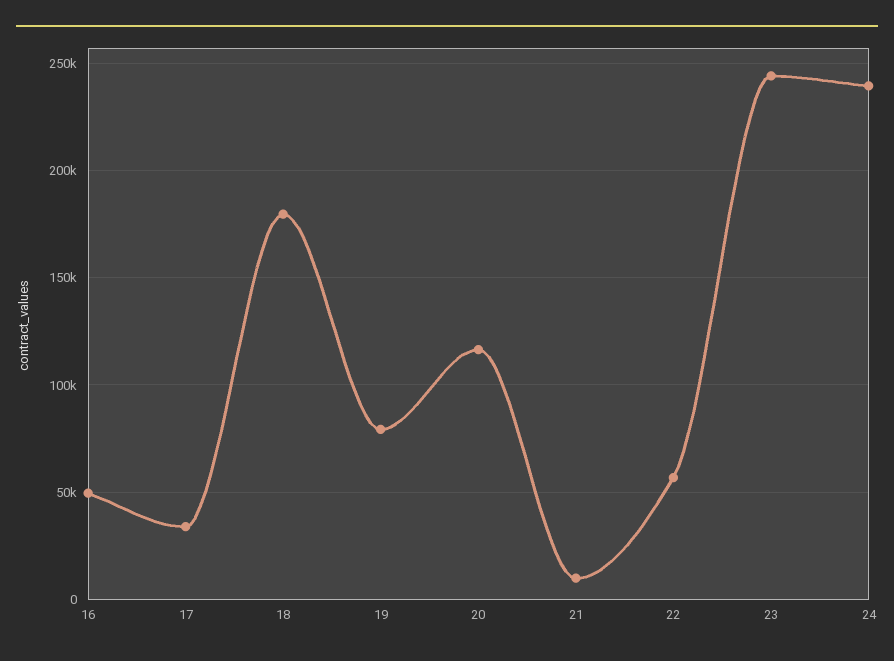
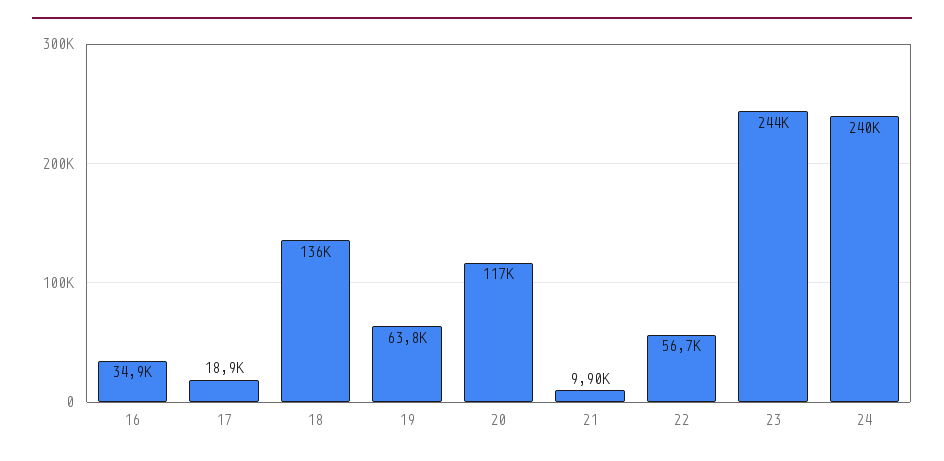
  {
-   "16": 50000,
+   "16": 34900,
-   "17": 35000,
+   "17": 18900,
-   "18": 180000,
+   "18": 136000,
-   "19": 80000,
+   "19": 63800,
    "20": 117000,
    "21": 9900,
    "22": 56700,
    "23": 244000,
    "24": 240000
  }

